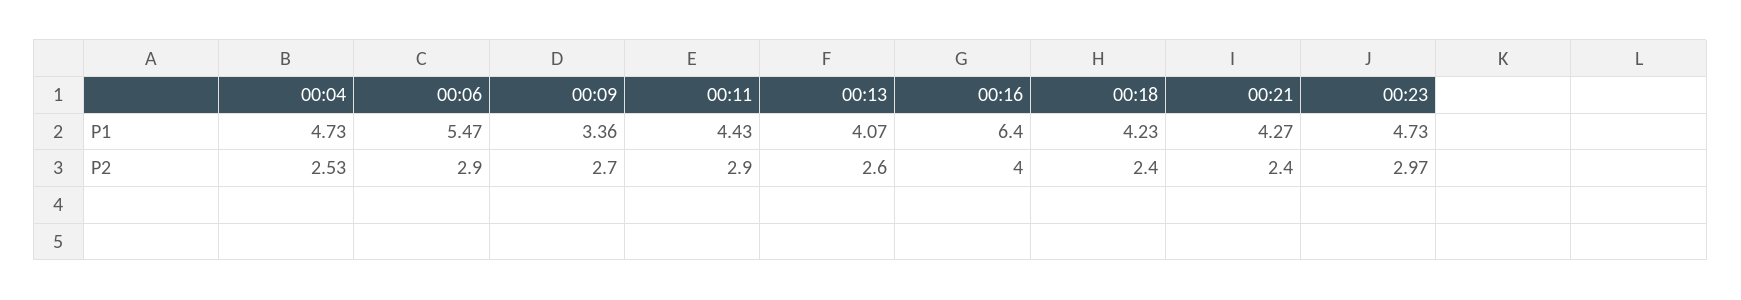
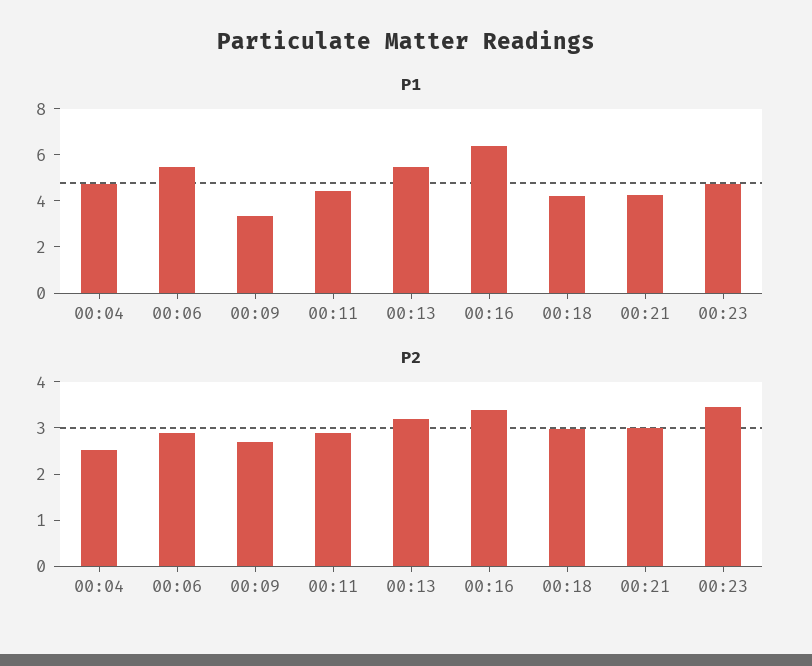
  {
    "P1": {
      "00:04": 4.73,
      "00:06": 5.47,
      "00:09": 3.36,
      "00:11": 4.43,
-     "00:13": 4.07,
+     "00:13": 5.5,
      "00:16": 6.4,
      "00:18": 4.23,
      "00:21": 4.27,
      "00:23": 4.73
    },
    "P2": {
      "00:04": 2.53,
      "00:06": 2.9,
      "00:09": 2.7,
      "00:11": 2.9,
-     "00:13": 2.6,
+     "00:13": 3.2,
-     "00:16": 4,
+     "00:16": 3.4,
-     "00:18": 2.4,
+     "00:18": 3,
-     "00:21": 2.4,
+     "00:21": 3,
-     "00:23": 2.97
+     "00:23": 3.4
    }
  }

